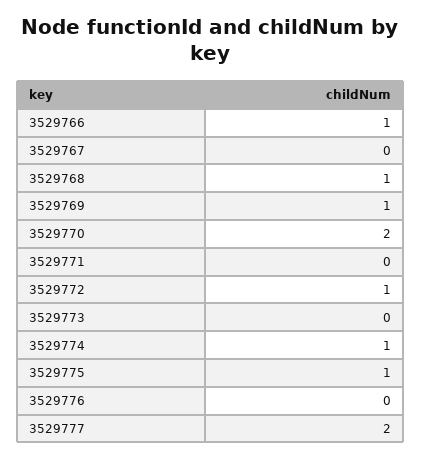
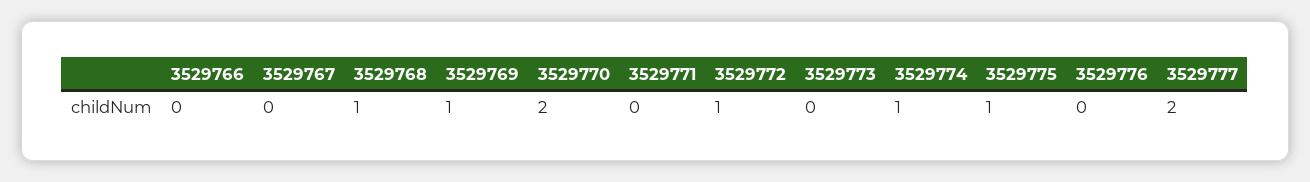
  {
-   "3529766": 1,
+   "3529766": 0,
    "3529767": 0,
    "3529768": 1,
    "3529769": 1,
    "3529770": 2,
    "3529771": 0,
    "3529772": 1,
    "3529773": 0,
    "3529774": 1,
    "3529775": 1,
    "3529776": 0,
    "3529777": 2
  }

